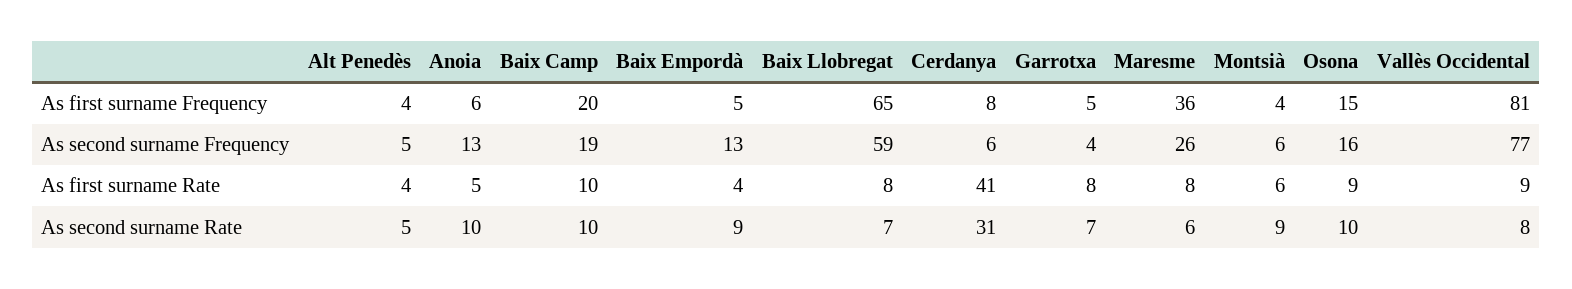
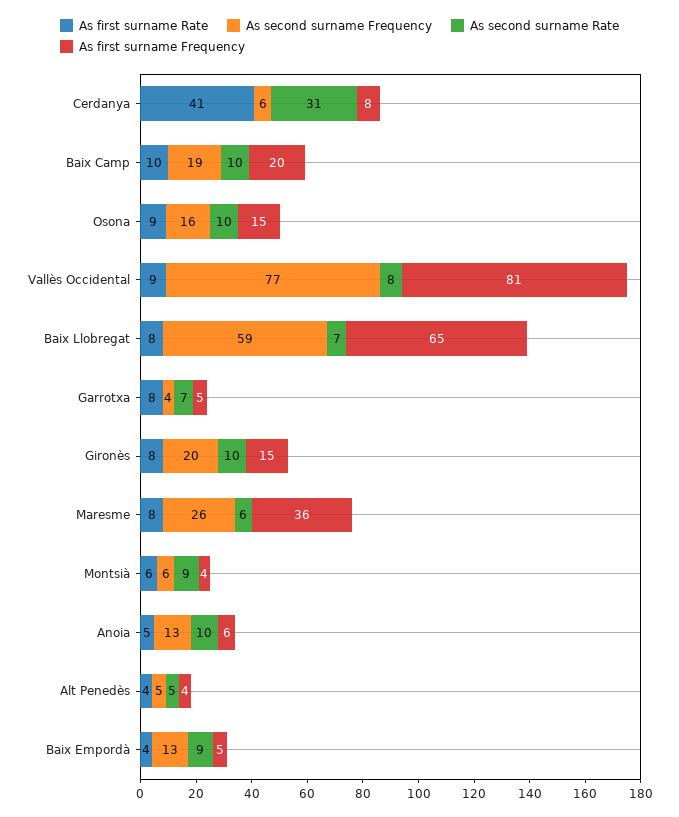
  {
    "As first surname Frequency": {
      "Alt Penedès": 4,
      "Anoia": 6,
      "Baix Camp": 20,
      "Baix Empordà": 5,
      "Baix Llobregat": 65,
      "Cerdanya": 8,
      "Garrotxa": 5,
      "Maresme": 36,
      "Montsià": 4,
      "Osona": 15,
-     "Vallès Occidental": 81
+     "Vallès Occidental": 81,
+     "Gironès": 15
    },
    "As second surname Frequency": {
      "Alt Penedès": 5,
      "Anoia": 13,
      "Baix Camp": 19,
      "Baix Empordà": 13,
      "Baix Llobregat": 59,
      "Cerdanya": 6,
      "Garrotxa": 4,
      "Maresme": 26,
      "Montsià": 6,
      "Osona": 16,
-     "Vallès Occidental": 77
+     "Vallès Occidental": 77,
+     "Gironès": 20
    },
    "As first surname Rate": {
      "Alt Penedès": 4,
      "Anoia": 5,
      "Baix Camp": 10,
      "Baix Empordà": 4,
      "Baix Llobregat": 8,
      "Cerdanya": 41,
      "Garrotxa": 8,
      "Maresme": 8,
      "Montsià": 6,
      "Osona": 9,
-     "Vallès Occidental": 9
+     "Vallès Occidental": 9,
+     "Gironès": 8
    },
    "As second surname Rate": {
      "Alt Penedès": 5,
      "Anoia": 10,
      "Baix Camp": 10,
      "Baix Empordà": 9,
      "Baix Llobregat": 7,
      "Cerdanya": 31,
      "Garrotxa": 7,
      "Maresme": 6,
      "Montsià": 9,
      "Osona": 10,
-     "Vallès Occidental": 8
+     "Vallès Occidental": 8,
+     "Gironès": 10
    }
  }

